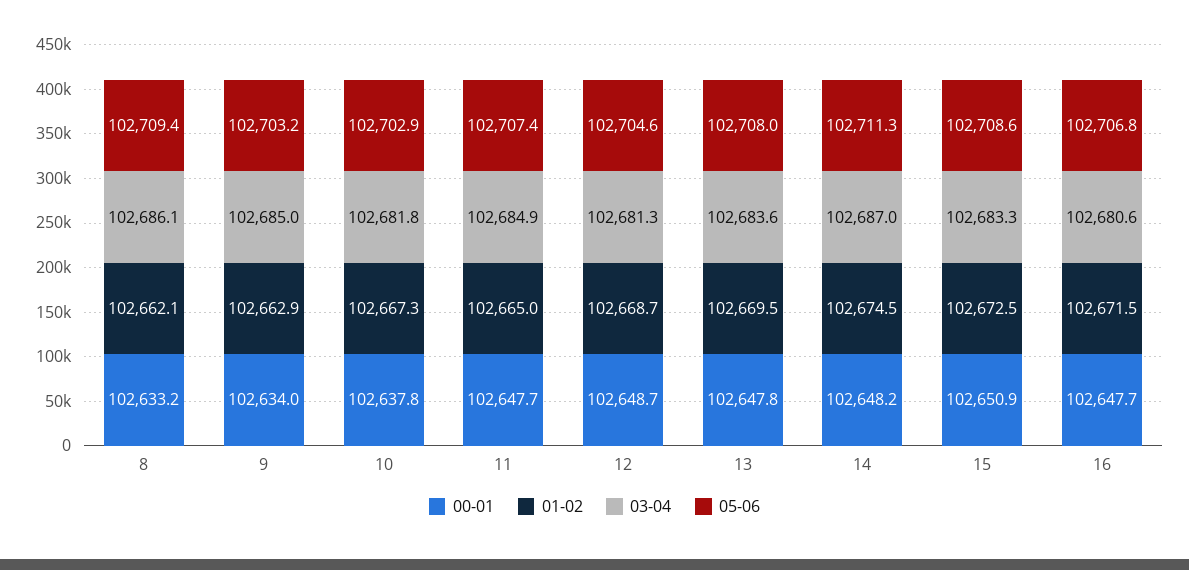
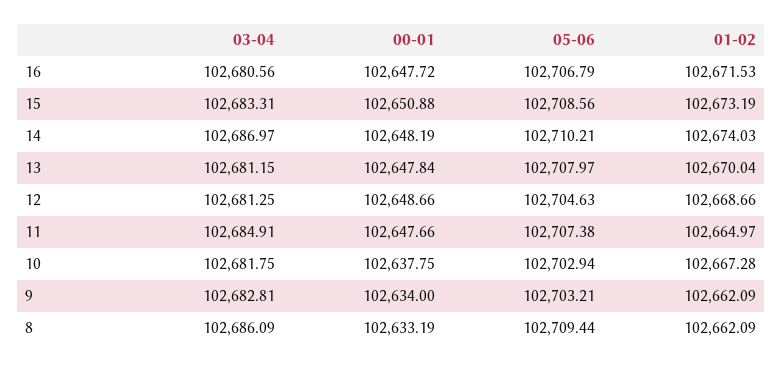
  {
    "00-01": {
      "8": 102633.19,
      "9": 102634,
      "10": 102637.75,
      "11": 102647.66,
      "12": 102648.66,
      "13": 102647.84,
      "14": 102648.19,
      "15": 102650.88,
      "16": 102647.72
    },
    "01-02": {
      "8": 102662.09,
-     "9": 102662.9,
+     "9": 102662.09,
      "10": 102667.28,
      "11": 102664.97,
      "12": 102668.66,
-     "13": 102669.5,
+     "13": 102670.04,
-     "14": 102674.5,
+     "14": 102674.03,
-     "15": 102672.5,
+     "15": 102673.19,
      "16": 102671.53
    },
    "03-04": {
      "8": 102686.09,
-     "9": 102685,
+     "9": 102682.81,
      "10": 102681.75,
      "11": 102684.91,
      "12": 102681.25,
-     "13": 102683.6,
+     "13": 102681.15,
      "14": 102686.97,
      "15": 102683.31,
      "16": 102680.56
    },
    "05-06": {
      "8": 102709.44,
      "9": 102703.21,
      "10": 102702.94,
      "11": 102707.38,
      "12": 102704.63,
      "13": 102707.97,
-     "14": 102711.3,
+     "14": 102710.21,
      "15": 102708.56,
      "16": 102706.79
    }
  }

